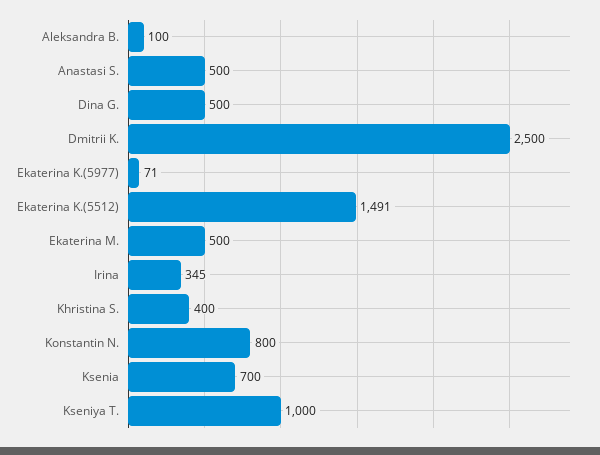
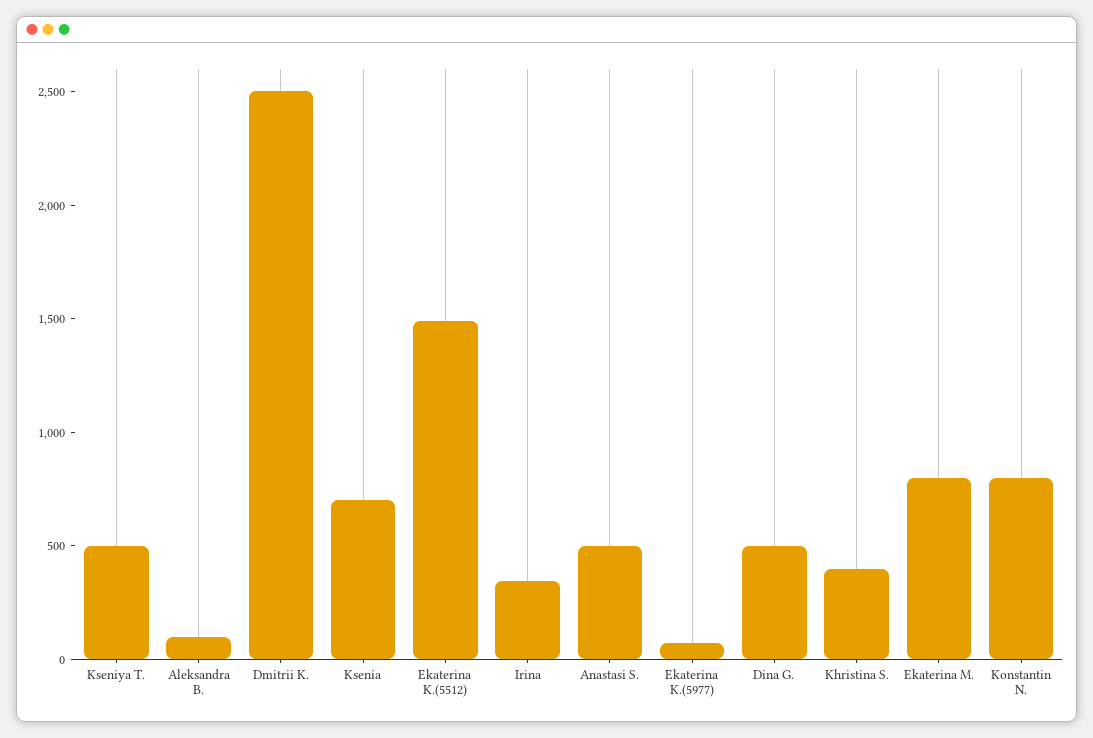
  {
    "Aleksandra B.": 100,
    "Anastasi S.": 500,
    "Dina G.": 500,
    "Dmitrii K.": 2500,
    "Ekaterina K.(5977)": 71,
    "Ekaterina K.(5512)": 1491,
-   "Ekaterina M.": 500,
+   "Ekaterina M.": 800,
    "Irina": 345,
    "Khristina S.": 400,
    "Konstantin N.": 800,
    "Ksenia": 700,
-   "Kseniya T.": 1000
+   "Kseniya T.": 500
  }

